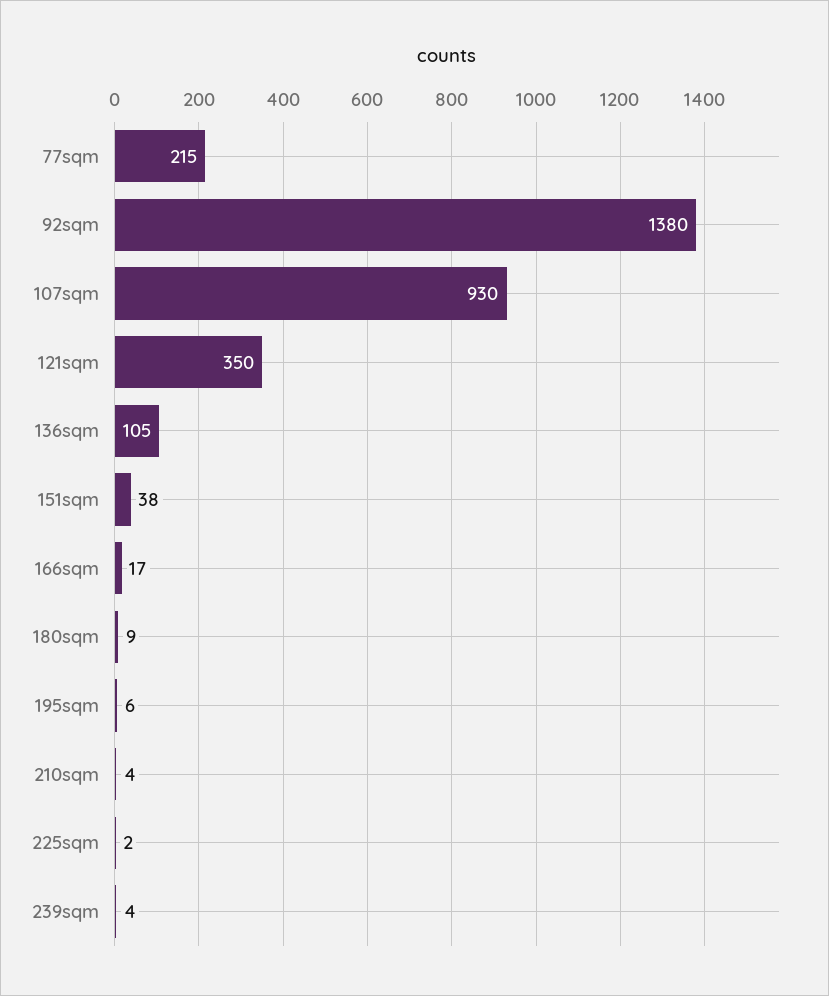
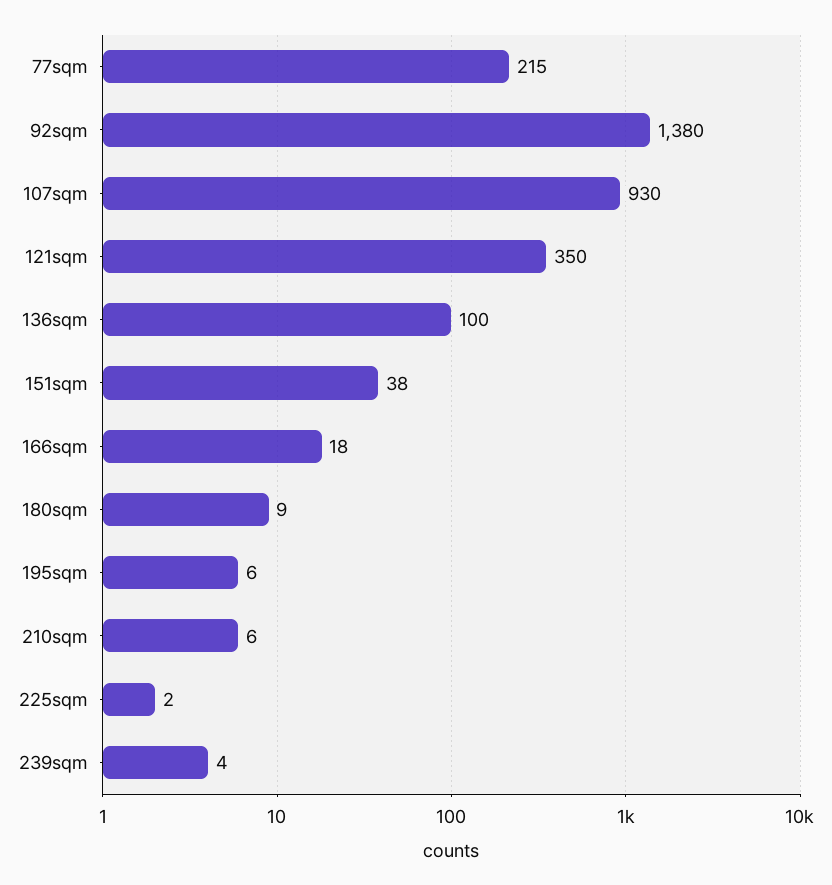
  {
    "77sqm": 215,
    "92sqm": 1380,
    "107sqm": 930,
    "121sqm": 350,
-   "136sqm": 105,
+   "136sqm": 100,
    "151sqm": 38,
-   "166sqm": 17,
+   "166sqm": 18,
    "180sqm": 9,
    "195sqm": 6,
-   "210sqm": 4,
+   "210sqm": 6,
    "225sqm": 2,
    "239sqm": 4
  }

